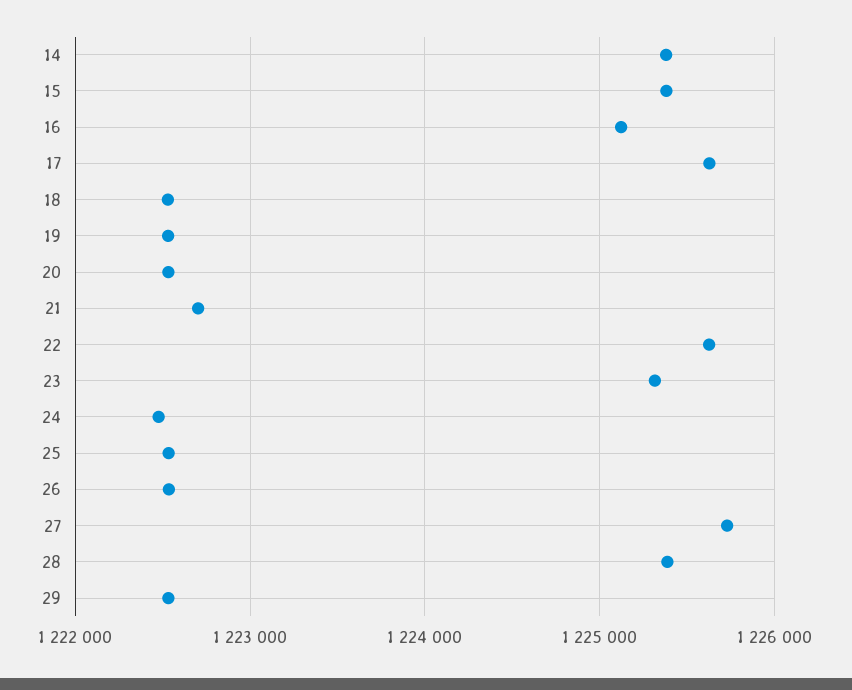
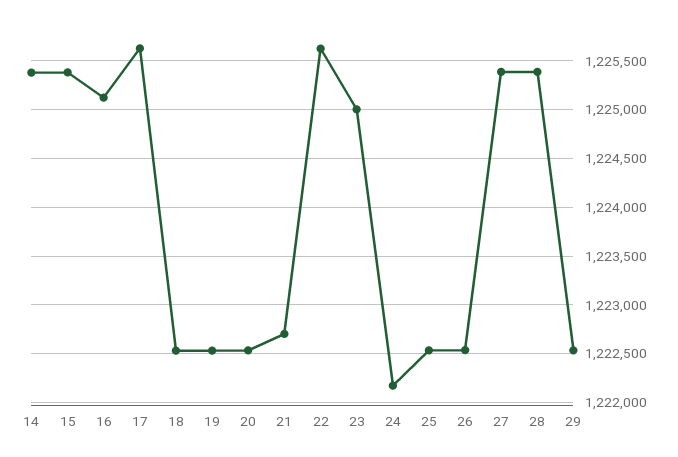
  {
    "14": 1225400,
    "15": 1225400,
    "16": 1225100,
    "17": 1225600,
    "18": 1222500,
    "19": 1222500,
    "20": 1222500,
    "21": 1222700,
    "22": 1225600,
-   "23": 1225300,
+   "23": 1225000,
-   "24": 1222500,
+   "24": 1222200,
    "25": 1222500,
    "26": 1222500,
-   "27": 1225700,
+   "27": 1225400,
    "28": 1225400,
    "29": 1222500
  }

